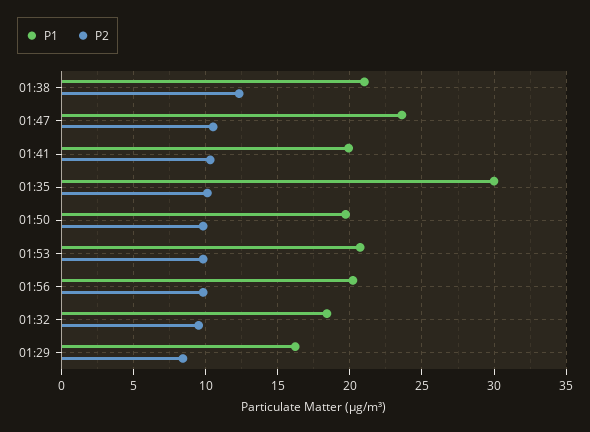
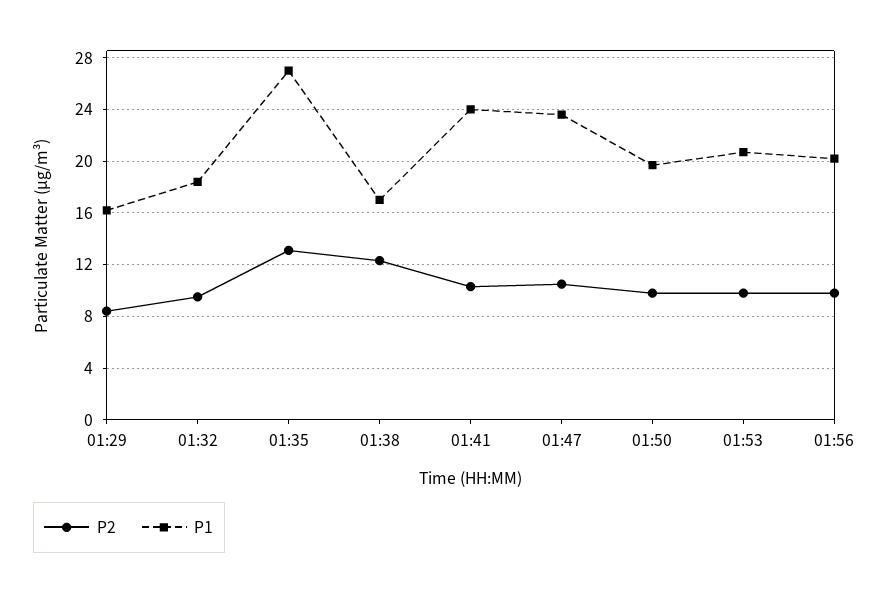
  {
    "P1": {
-     "01:38": 21,
+     "01:38": 17,
      "01:47": 23.5,
-     "01:41": 20,
+     "01:41": 24,
-     "01:35": 30,
+     "01:35": 27,
      "01:50": 19.5,
      "01:53": 20.5,
      "01:56": 20,
      "01:32": 18.5,
      "01:29": 16
    },
    "P2": {
      "01:38": 12.5,
      "01:47": 10.5,
      "01:41": 10.5,
-     "01:35": 10,
+     "01:35": 13,
      "01:50": 10,
      "01:53": 10,
      "01:56": 10,
      "01:32": 9.5,
      "01:29": 8.5
    }
  }

